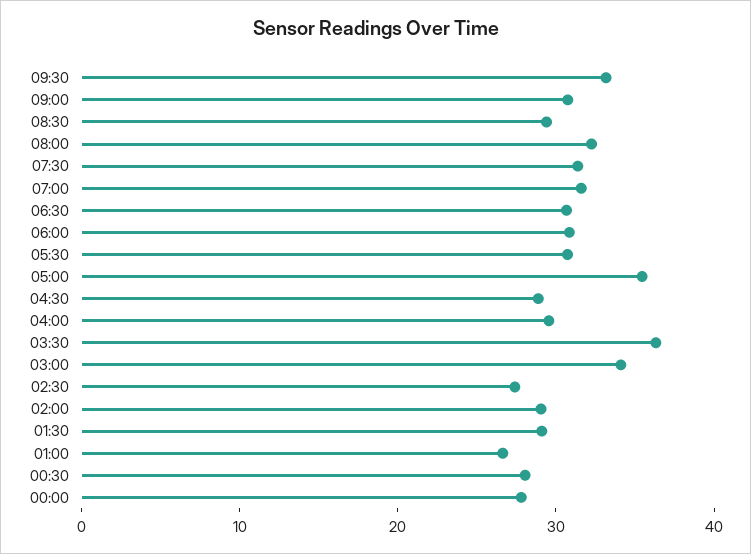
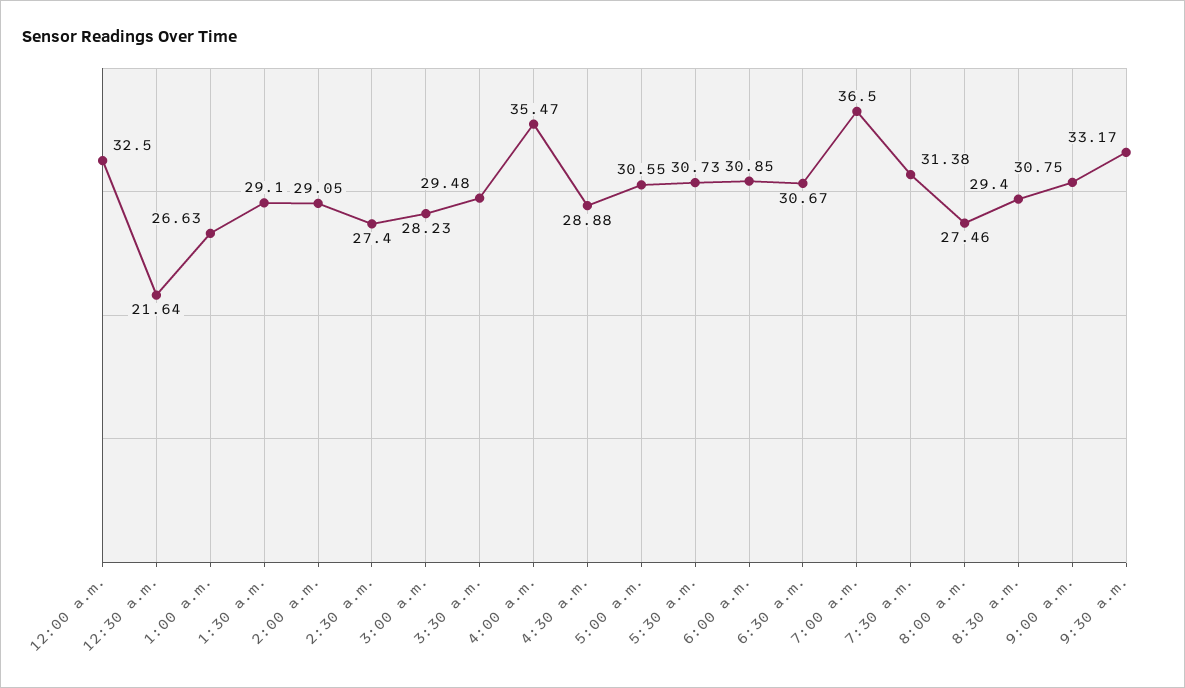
  {
    "09:30": 33.17,
    "09:00": 30.75,
    "08:30": 29.4,
-   "08:00": 32,
+   "08:00": 27.46,
    "07:30": 31.38,
-   "07:00": 32,
+   "07:00": 36.5,
    "06:30": 30.67,
    "06:00": 30.85,
    "05:30": 30.73,
-   "05:00": 36,
+   "05:00": 30.55,
    "04:30": 28.88,
-   "04:00": 30,
+   "04:00": 35.47,
-   "03:30": 36,
+   "03:30": 29.48,
-   "03:00": 34,
+   "03:00": 28.23,
    "02:30": 27.4,
    "02:00": 29.05,
    "01:30": 29.1,
    "01:00": 26.63,
-   "00:30": 28,
+   "00:30": 21.64,
-   "00:00": 28
+   "00:00": 32.5
  }

